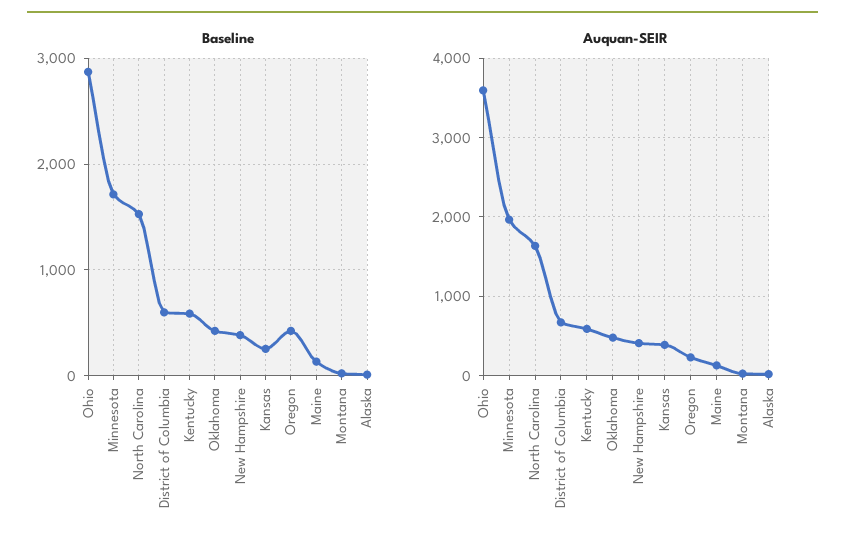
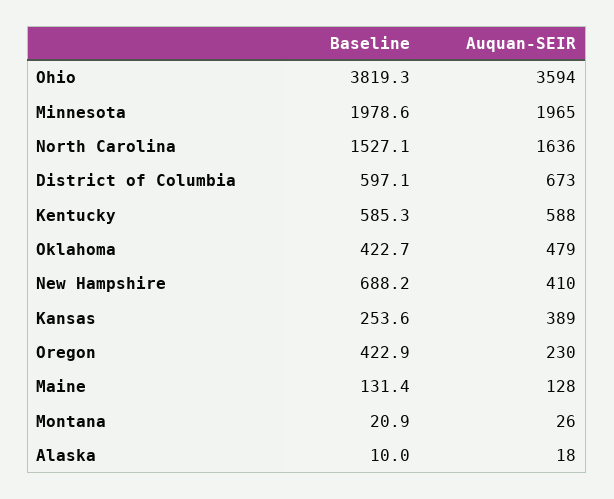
  {
    "Baseline": {
-     "Ohio": 2900,
+     "Ohio": 3819.3,
-     "Minnesota": 1700,
+     "Minnesota": 1978.6,
      "North Carolina": 1527.1,
      "District of Columbia": 597.1,
      "Kentucky": 585.3,
      "Oklahoma": 422.7,
-     "New Hampshire": 400,
+     "New Hampshire": 688.2,
      "Kansas": 253.6,
      "Oregon": 422.9,
      "Maine": 131.4,
      "Montana": 20.9,
      "Alaska": 10
    },
    "Auquan-SEIR": {
      "Ohio": 3594,
      "Minnesota": 1965,
      "North Carolina": 1636,
      "District of Columbia": 673,
      "Kentucky": 588,
      "Oklahoma": 479,
      "New Hampshire": 410,
      "Kansas": 389,
      "Oregon": 230,
      "Maine": 128,
      "Montana": 26,
      "Alaska": 18
    }
  }

